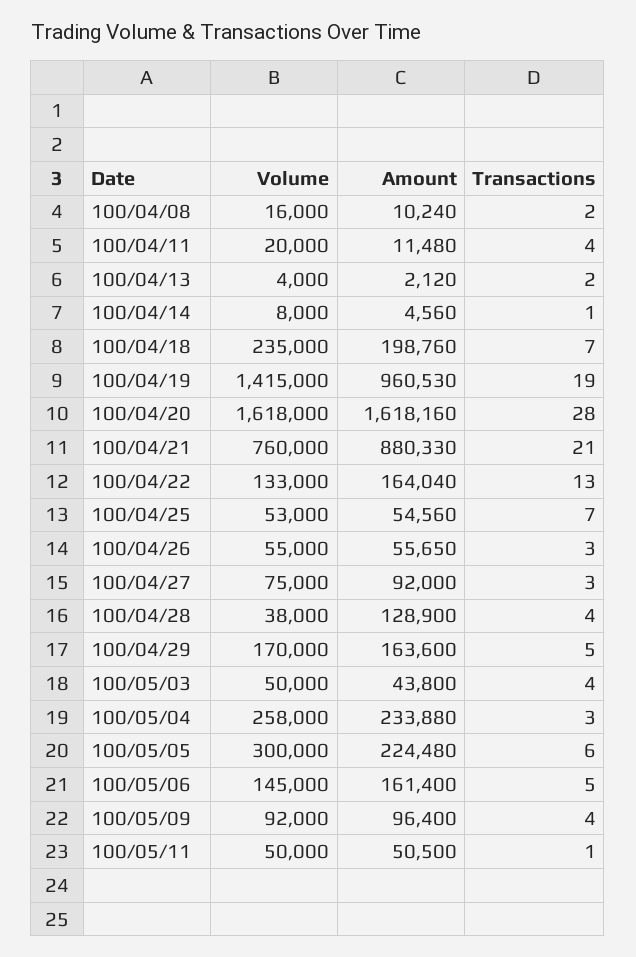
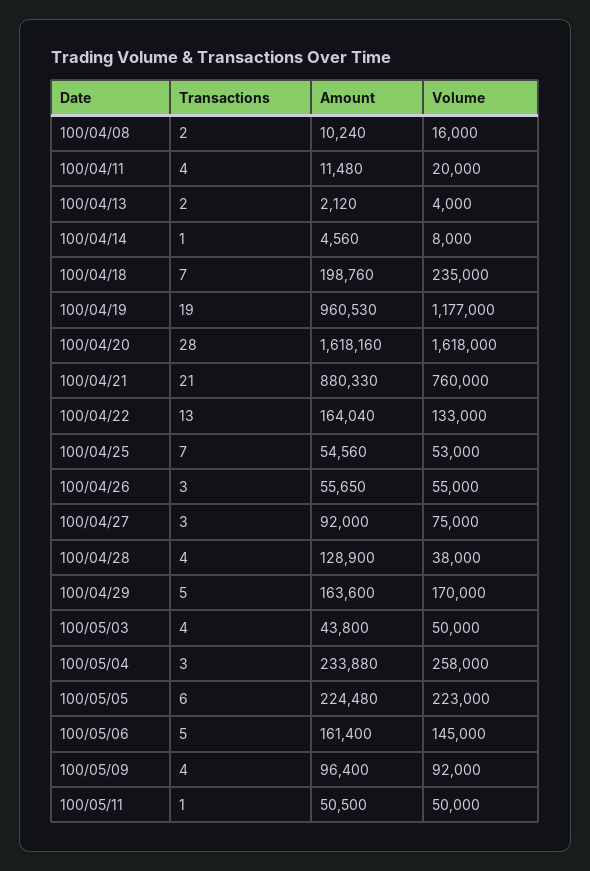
  {
    "Volume": {
      "100/04/08": 16000,
      "100/04/11": 20000,
      "100/04/13": 4000,
      "100/04/14": 8000,
      "100/04/18": 235000,
-     "100/04/19": 1415000,
+     "100/04/19": 1177000,
      "100/04/20": 1618000,
      "100/04/21": 760000,
      "100/04/22": 133000,
      "100/04/25": 53000,
      "100/04/26": 55000,
      "100/04/27": 75000,
      "100/04/28": 38000,
      "100/04/29": 170000,
      "100/05/03": 50000,
      "100/05/04": 258000,
-     "100/05/05": 300000,
+     "100/05/05": 223000,
      "100/05/06": 145000,
      "100/05/09": 92000,
      "100/05/11": 50000
    },
    "Amount": {
      "100/04/08": 10240,
      "100/04/11": 11480,
      "100/04/13": 2120,
      "100/04/14": 4560,
      "100/04/18": 198760,
      "100/04/19": 960530,
      "100/04/20": 1618160,
      "100/04/21": 880330,
      "100/04/22": 164040,
      "100/04/25": 54560,
      "100/04/26": 55650,
      "100/04/27": 92000,
      "100/04/28": 128900,
      "100/04/29": 163600,
      "100/05/03": 43800,
      "100/05/04": 233880,
      "100/05/05": 224480,
      "100/05/06": 161400,
      "100/05/09": 96400,
      "100/05/11": 50500
    },
    "Transactions": {
      "100/04/08": 2,
      "100/04/11": 4,
      "100/04/13": 2,
      "100/04/14": 1,
      "100/04/18": 7,
      "100/04/19": 19,
      "100/04/20": 28,
      "100/04/21": 21,
      "100/04/22": 13,
      "100/04/25": 7,
      "100/04/26": 3,
      "100/04/27": 3,
      "100/04/28": 4,
      "100/04/29": 5,
      "100/05/03": 4,
      "100/05/04": 3,
      "100/05/05": 6,
      "100/05/06": 5,
      "100/05/09": 4,
      "100/05/11": 1
    }
  }

